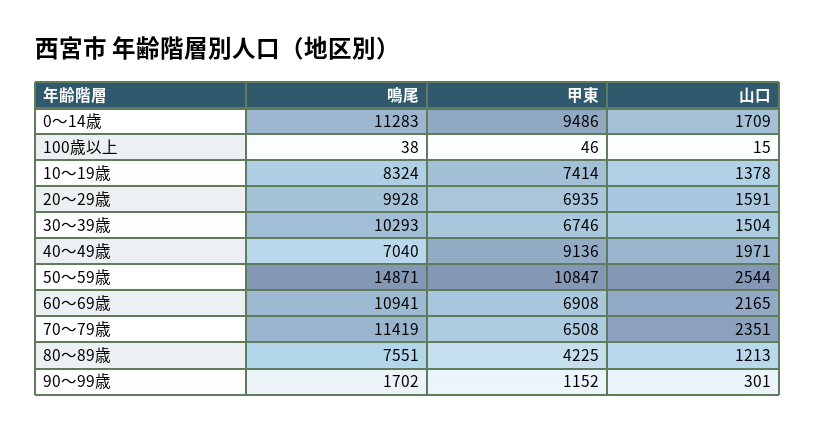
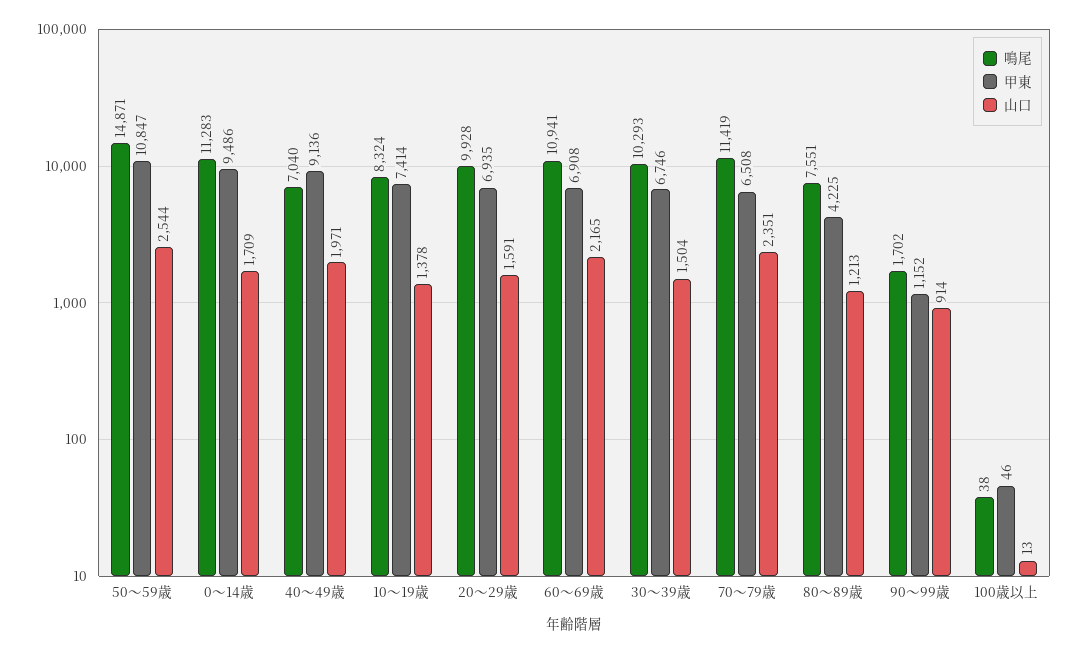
  {
    "鳴尾": {
      "0～14歳": 11283,
      "100歳以上": 38,
      "10～19歳": 8324,
      "20～29歳": 9928,
      "30～39歳": 10293,
      "40～49歳": 7040,
      "50～59歳": 14871,
      "60～69歳": 10941,
      "70～79歳": 11419,
      "80～89歳": 7551,
      "90～99歳": 1702
    },
    "甲東": {
      "0～14歳": 9486,
      "100歳以上": 46,
      "10～19歳": 7414,
      "20～29歳": 6935,
      "30～39歳": 6746,
      "40～49歳": 9136,
      "50～59歳": 10847,
      "60～69歳": 6908,
      "70～79歳": 6508,
      "80～89歳": 4225,
      "90～99歳": 1152
    },
    "山口": {
      "0～14歳": 1709,
-     "100歳以上": 15,
+     "100歳以上": 13,
      "10～19歳": 1378,
      "20～29歳": 1591,
      "30～39歳": 1504,
      "40～49歳": 1971,
      "50～59歳": 2544,
      "60～69歳": 2165,
      "70～79歳": 2351,
      "80～89歳": 1213,
-     "90～99歳": 301
+     "90～99歳": 914
    }
  }

